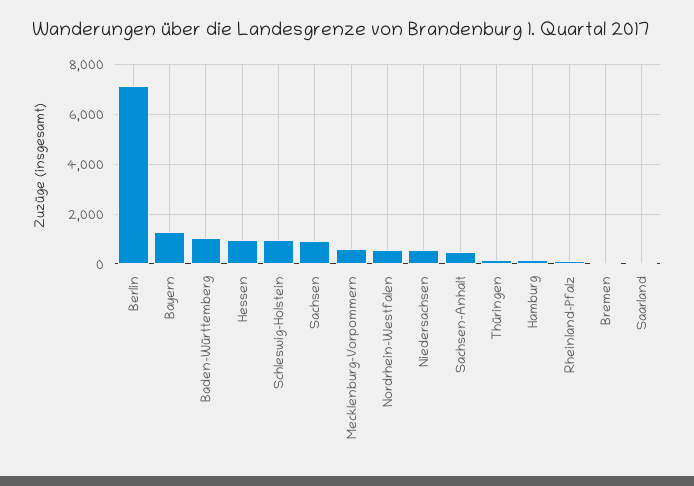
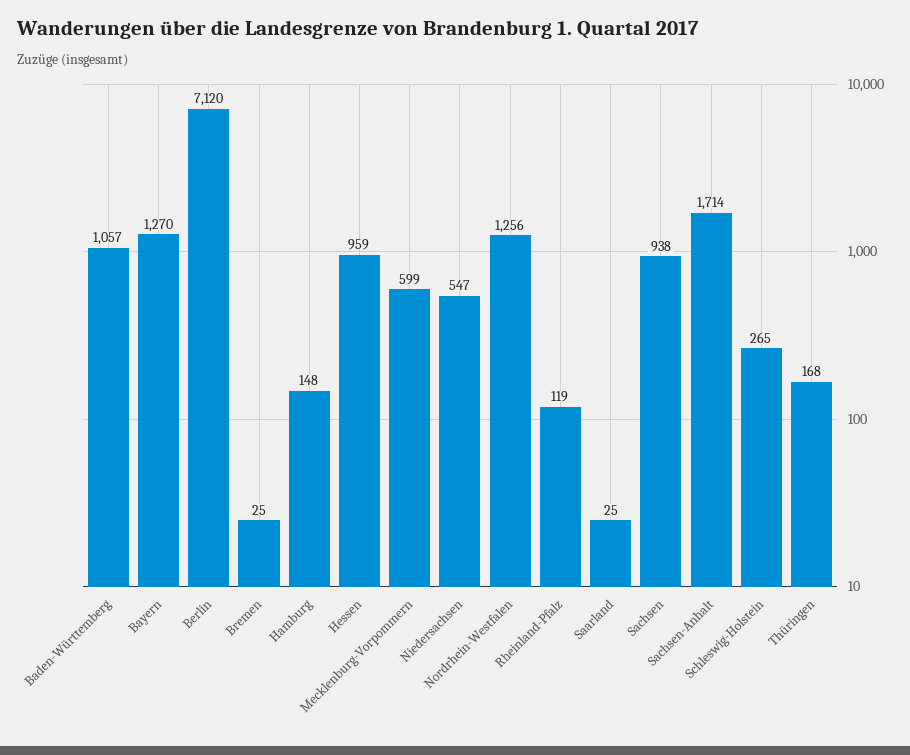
  {
    "Berlin": 7120,
    "Bayern": 1270,
    "Baden-Württemberg": 1057,
    "Hessen": 959,
-   "Schleswig-Holstein": 1000,
+   "Schleswig-Holstein": 265,
    "Sachsen": 938,
    "Mecklenburg-Vorpommern": 599,
-   "Nordrhein-Westfalen": 500,
+   "Nordrhein-Westfalen": 1256,
    "Niedersachsen": 547,
-   "Sachsen-Anhalt": 500,
+   "Sachsen-Anhalt": 1714,
    "Thüringen": 168,
    "Hamburg": 148,
    "Rheinland-Pfalz": 119,
    "Bremen": 25,
    "Saarland": 25
  }

